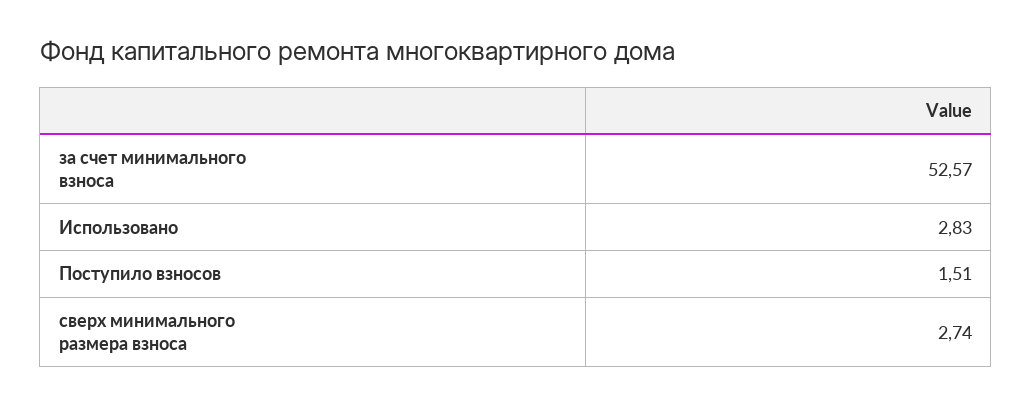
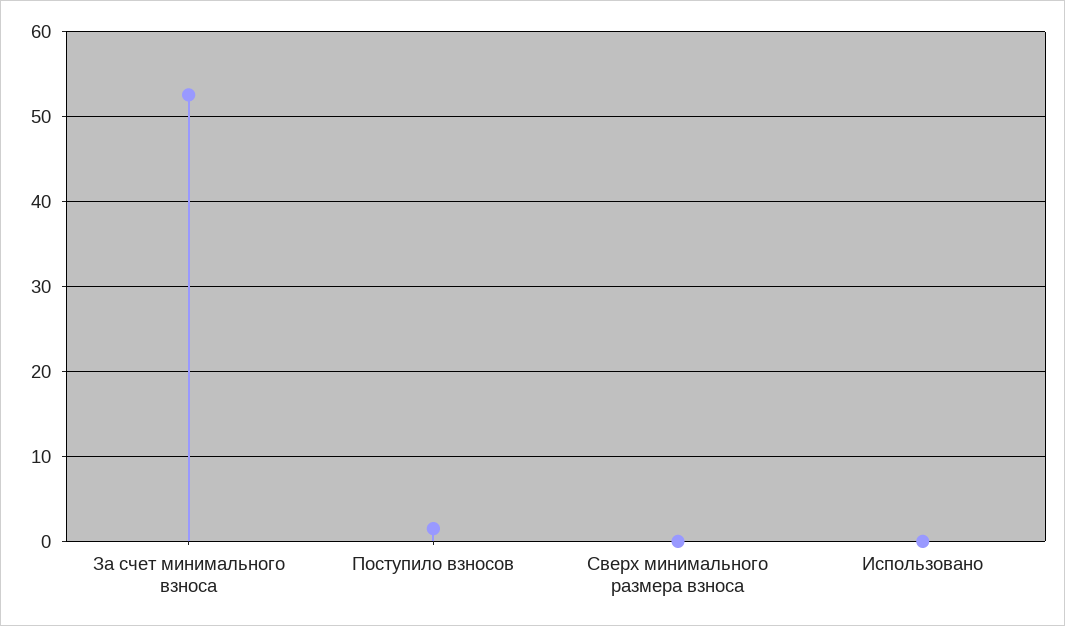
  {
    "за счет минимального взноса": 52.57,
-   "Использовано": 2.83,
+   "Использовано": 0,
    "Поступило взносов": 1.51,
-   "сверх минимального размера взноса": 2.74
+   "сверх минимального размера взноса": 0
  }

